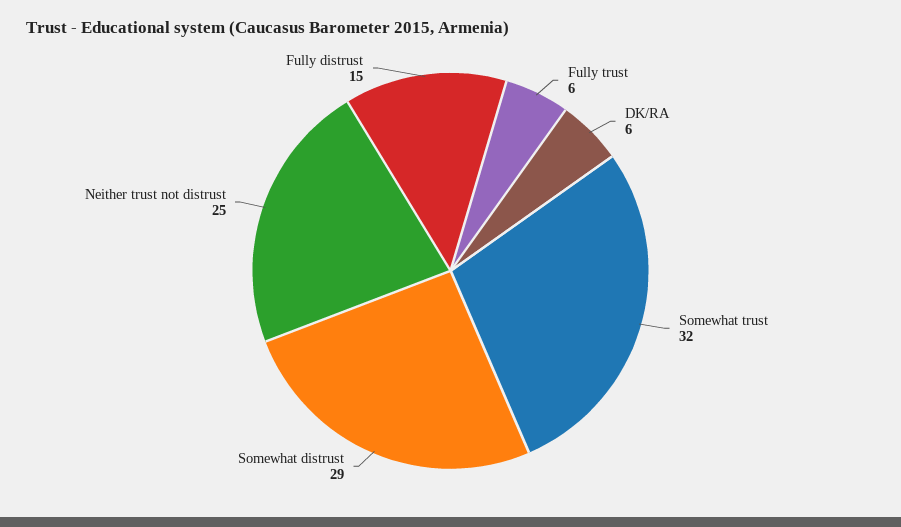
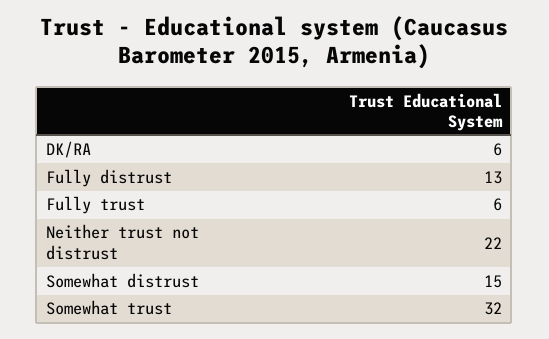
  {
    "Fully trust": 6,
    "DK/RA": 6,
    "Somewhat trust": 32,
-   "Somewhat distrust": 29,
+   "Somewhat distrust": 15,
-   "Neither trust not distrust": 25,
+   "Neither trust not distrust": 22,
-   "Fully distrust": 15
+   "Fully distrust": 13
  }

